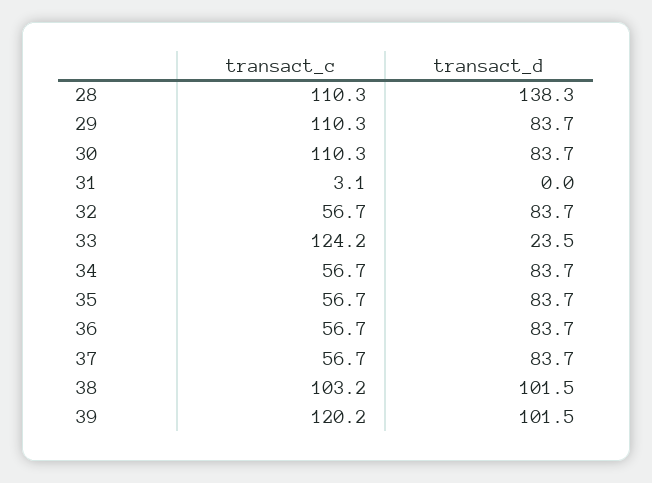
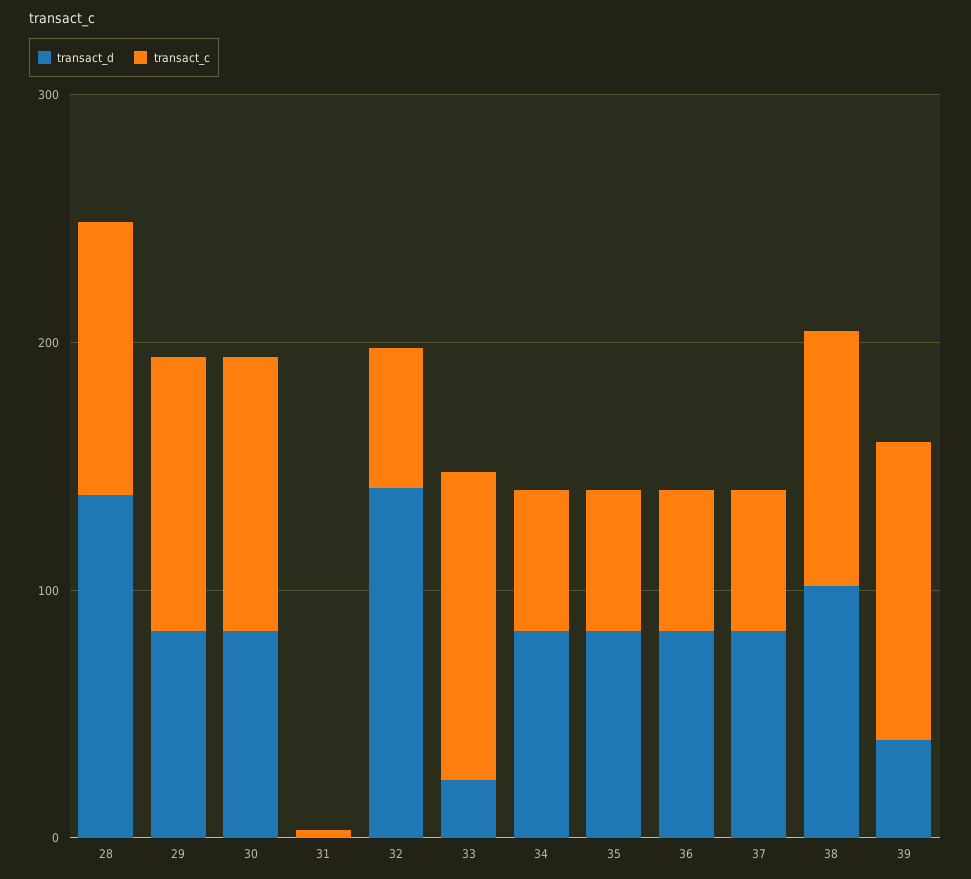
  {
    "transact_c": {
      "28": 110.3,
      "29": 110.3,
      "30": 110.3,
      "31": 3.1,
      "32": 56.7,
      "33": 124.2,
      "34": 56.7,
      "35": 56.7,
      "36": 56.7,
      "37": 56.7,
      "38": 103.2,
      "39": 120.2
    },
    "transact_d": {
      "28": 138.3,
      "29": 83.7,
      "30": 83.7,
      "31": 0,
-     "32": 83.7,
+     "32": 140,
      "33": 23.5,
      "34": 83.7,
      "35": 83.7,
      "36": 83.7,
      "37": 83.7,
      "38": 101.5,
-     "39": 101.5
+     "39": 40
    }
  }

